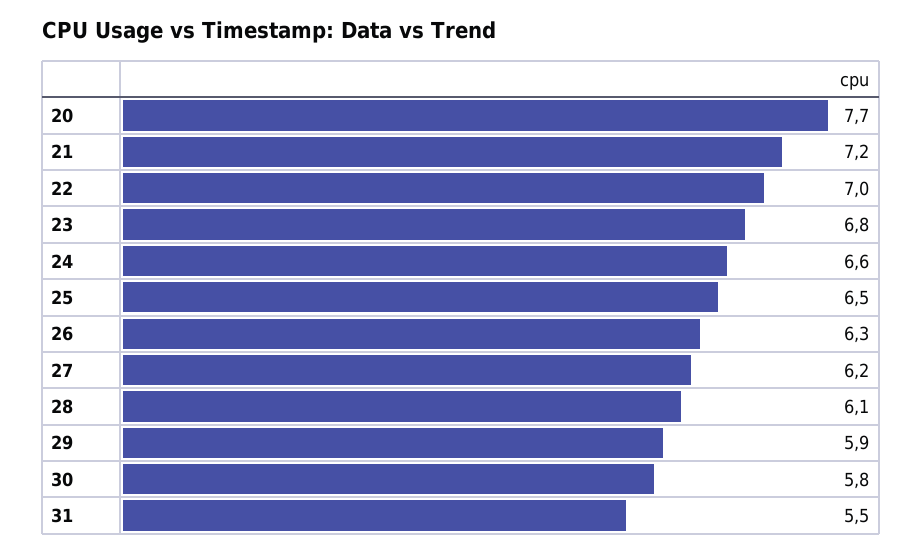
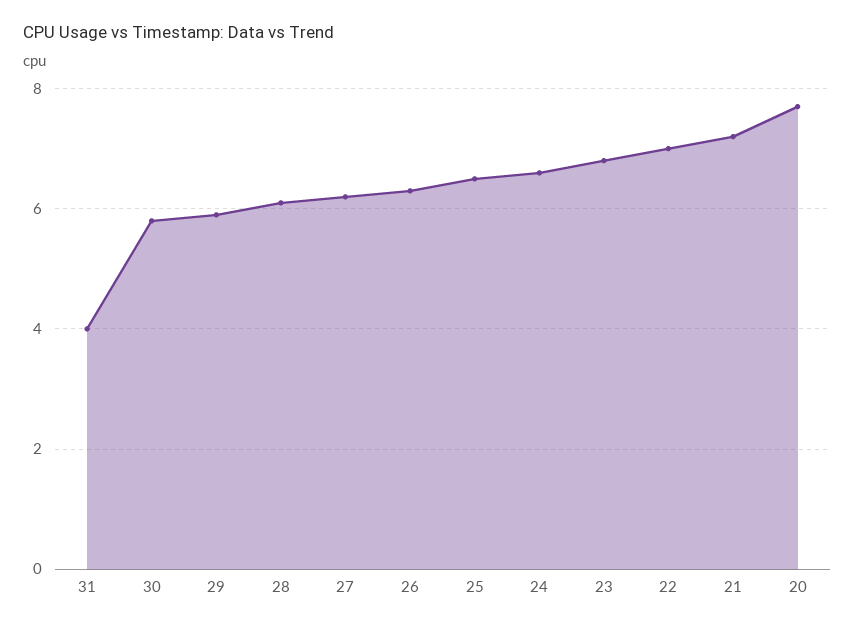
  {
    "20": 7.7,
    "21": 7.2,
    "22": 7,
    "23": 6.8,
    "24": 6.6,
    "25": 6.5,
    "26": 6.3,
    "27": 6.2,
    "28": 6.1,
    "29": 5.9,
    "30": 5.8,
-   "31": 5.5
+   "31": 4
  }

